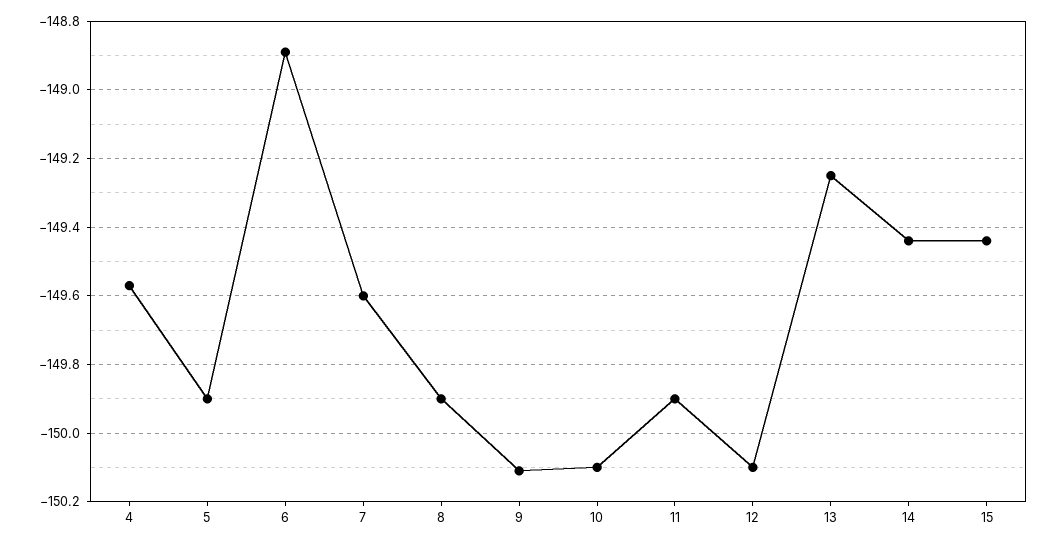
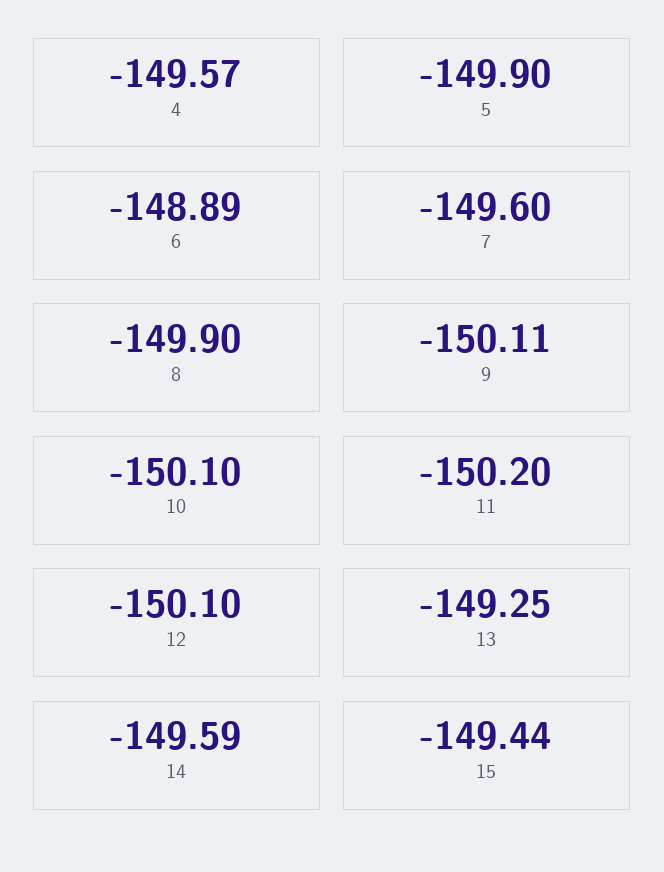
  {
    "4": -149.57,
    "5": -149.9,
    "6": -148.89,
    "7": -149.6,
    "8": -149.9,
    "9": -150.11,
    "10": -150.1,
-   "11": -149.9,
+   "11": -150.2,
    "12": -150.1,
    "13": -149.25,
-   "14": -149.45,
+   "14": -149.59,
    "15": -149.44
  }

